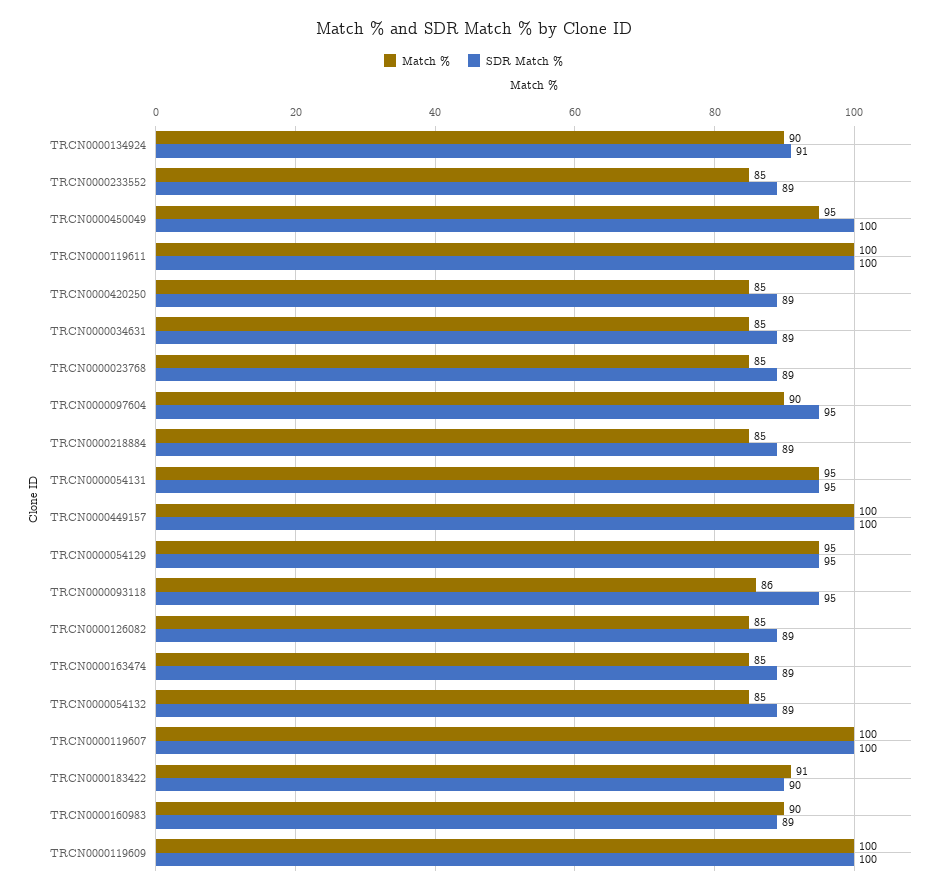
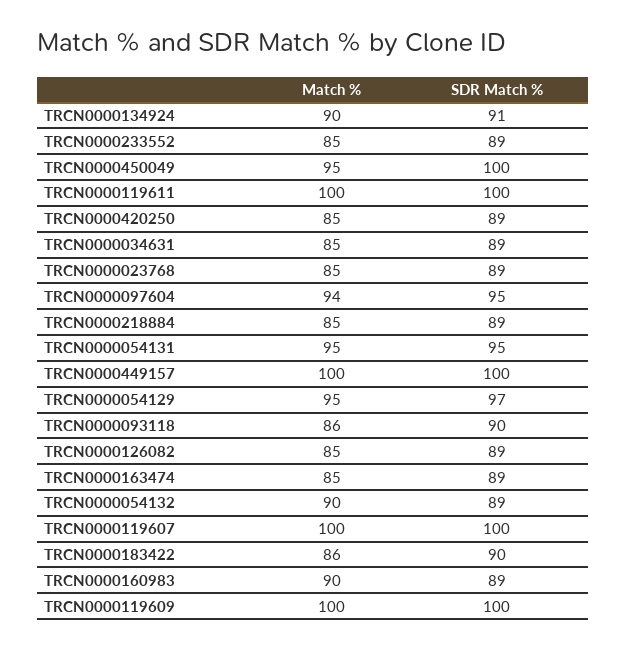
  {
    "Match %": {
      "TRCN0000134924": 90,
      "TRCN0000233552": 85,
      "TRCN0000450049": 95,
      "TRCN0000119611": 100,
      "TRCN0000420250": 85,
      "TRCN0000034631": 85,
      "TRCN0000023768": 85,
-     "TRCN0000097604": 90,
+     "TRCN0000097604": 94,
      "TRCN0000218884": 85,
      "TRCN0000054131": 95,
      "TRCN0000449157": 100,
      "TRCN0000054129": 95,
      "TRCN0000093118": 86,
      "TRCN0000126082": 85,
      "TRCN0000163474": 85,
-     "TRCN0000054132": 85,
+     "TRCN0000054132": 90,
      "TRCN0000119607": 100,
-     "TRCN0000183422": 91,
+     "TRCN0000183422": 86,
      "TRCN0000160983": 90,
      "TRCN0000119609": 100
    },
    "SDR Match %": {
      "TRCN0000134924": 91,
      "TRCN0000233552": 89,
      "TRCN0000450049": 100,
      "TRCN0000119611": 100,
      "TRCN0000420250": 89,
      "TRCN0000034631": 89,
      "TRCN0000023768": 89,
      "TRCN0000097604": 95,
      "TRCN0000218884": 89,
      "TRCN0000054131": 95,
      "TRCN0000449157": 100,
-     "TRCN0000054129": 95,
+     "TRCN0000054129": 97,
-     "TRCN0000093118": 95,
+     "TRCN0000093118": 90,
      "TRCN0000126082": 89,
      "TRCN0000163474": 89,
      "TRCN0000054132": 89,
      "TRCN0000119607": 100,
      "TRCN0000183422": 90,
      "TRCN0000160983": 89,
      "TRCN0000119609": 100
    }
  }

